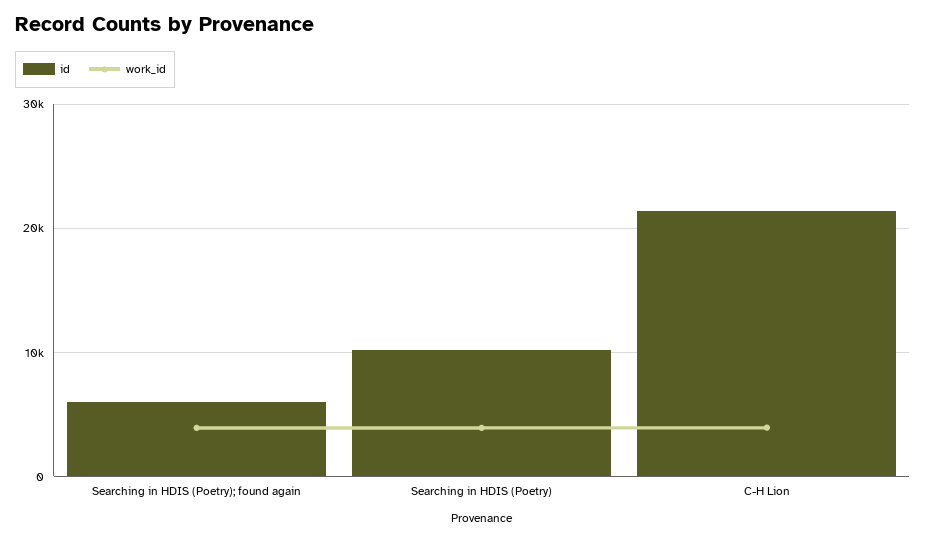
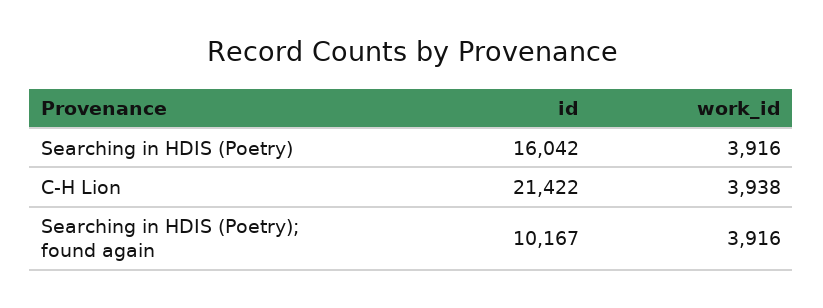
  {
    "id": {
-     "Searching in HDIS (Poetry); found again": 6000,
+     "Searching in HDIS (Poetry); found again": 10167,
-     "Searching in HDIS (Poetry)": 10000,
+     "Searching in HDIS (Poetry)": 16042,
      "C-H Lion": 21422
    },
    "work_id": {
      "Searching in HDIS (Poetry); found again": 3916,
      "Searching in HDIS (Poetry)": 3916,
      "C-H Lion": 3938
    }
  }

